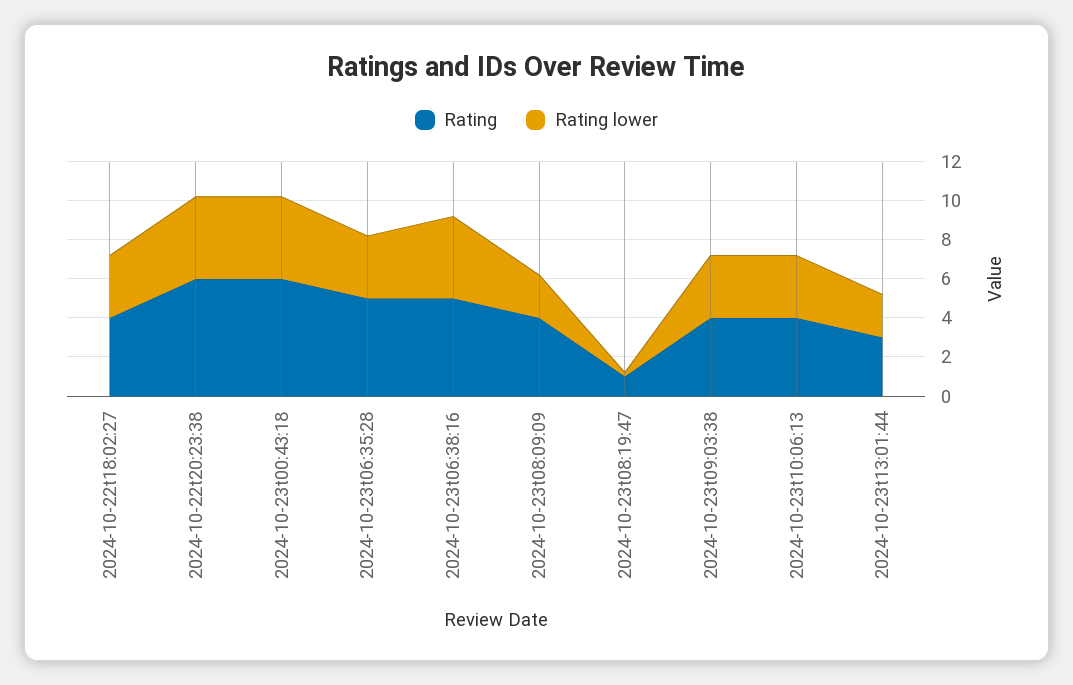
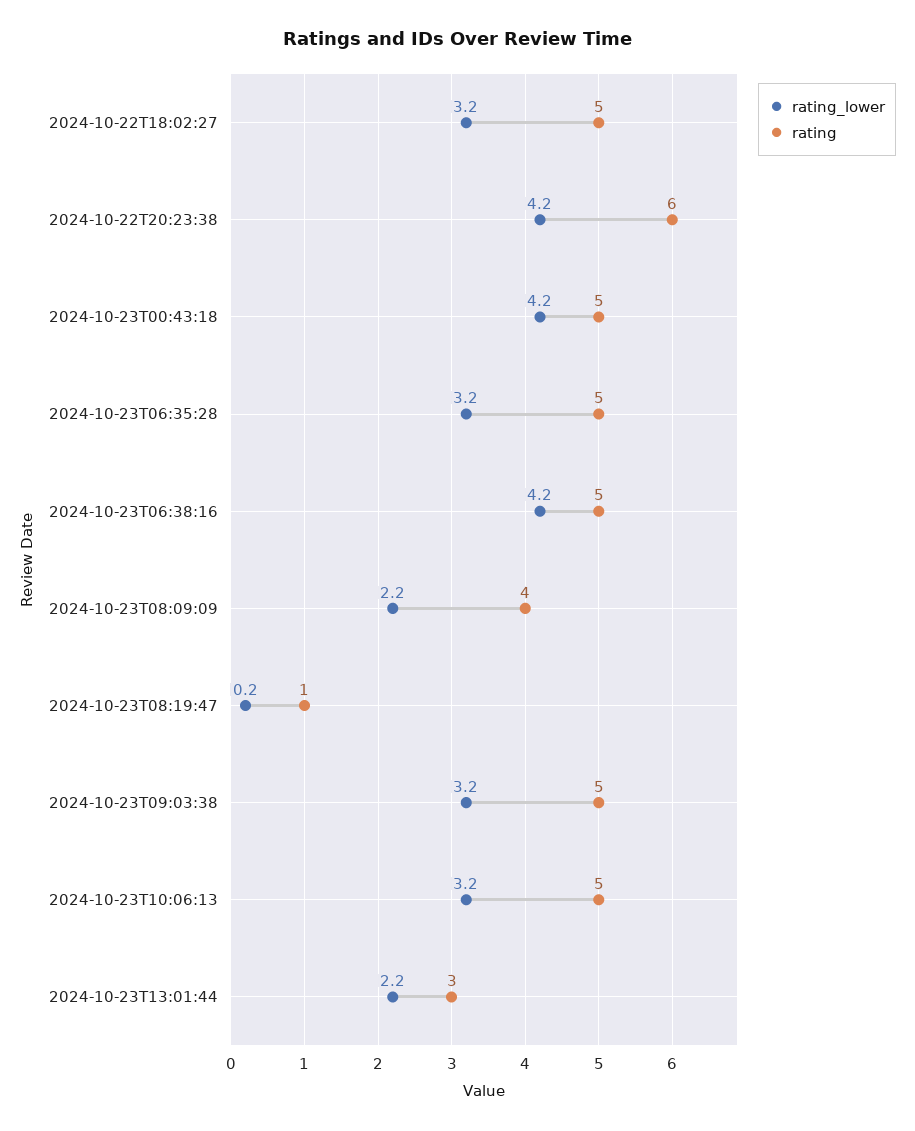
  {
    "Rating": {
-     "2024-10-22t18:02:27": 4,
+     "2024-10-22t18:02:27": 5,
      "2024-10-22t20:23:38": 6,
-     "2024-10-23t00:43:18": 6,
+     "2024-10-23t00:43:18": 5,
      "2024-10-23t06:35:28": 5,
      "2024-10-23t06:38:16": 5,
      "2024-10-23t08:09:09": 4,
      "2024-10-23t08:19:47": 1,
-     "2024-10-23t09:03:38": 4,
+     "2024-10-23t09:03:38": 5,
-     "2024-10-23t10:06:13": 4,
+     "2024-10-23t10:06:13": 5,
      "2024-10-23t13:01:44": 3
    },
    "Rating lower": {
      "2024-10-22t18:02:27": 3.2,
      "2024-10-22t20:23:38": 4.2,
      "2024-10-23t00:43:18": 4.2,
      "2024-10-23t06:35:28": 3.2,
      "2024-10-23t06:38:16": 4.2,
      "2024-10-23t08:09:09": 2.2,
      "2024-10-23t08:19:47": 0.2,
      "2024-10-23t09:03:38": 3.2,
      "2024-10-23t10:06:13": 3.2,
      "2024-10-23t13:01:44": 2.2
    }
  }

